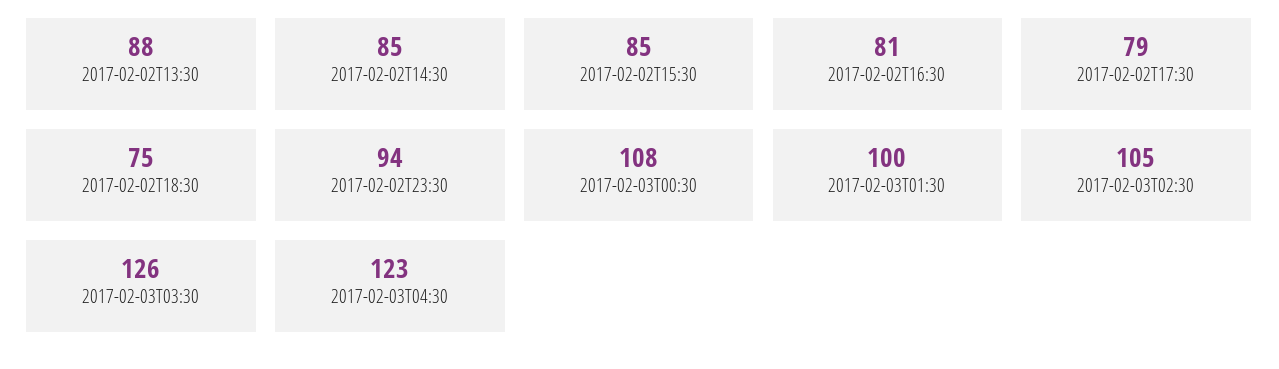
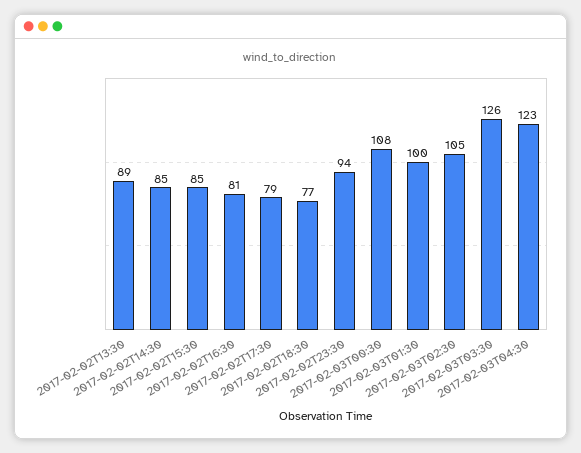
  {
-   "2017-02-02T13:30": 88,
+   "2017-02-02T13:30": 89,
    "2017-02-02T14:30": 85,
    "2017-02-02T15:30": 85,
    "2017-02-02T16:30": 81,
    "2017-02-02T17:30": 79,
-   "2017-02-02T18:30": 75,
+   "2017-02-02T18:30": 77,
    "2017-02-02T23:30": 94,
    "2017-02-03T00:30": 108,
    "2017-02-03T01:30": 100,
    "2017-02-03T02:30": 105,
    "2017-02-03T03:30": 126,
    "2017-02-03T04:30": 123
  }

